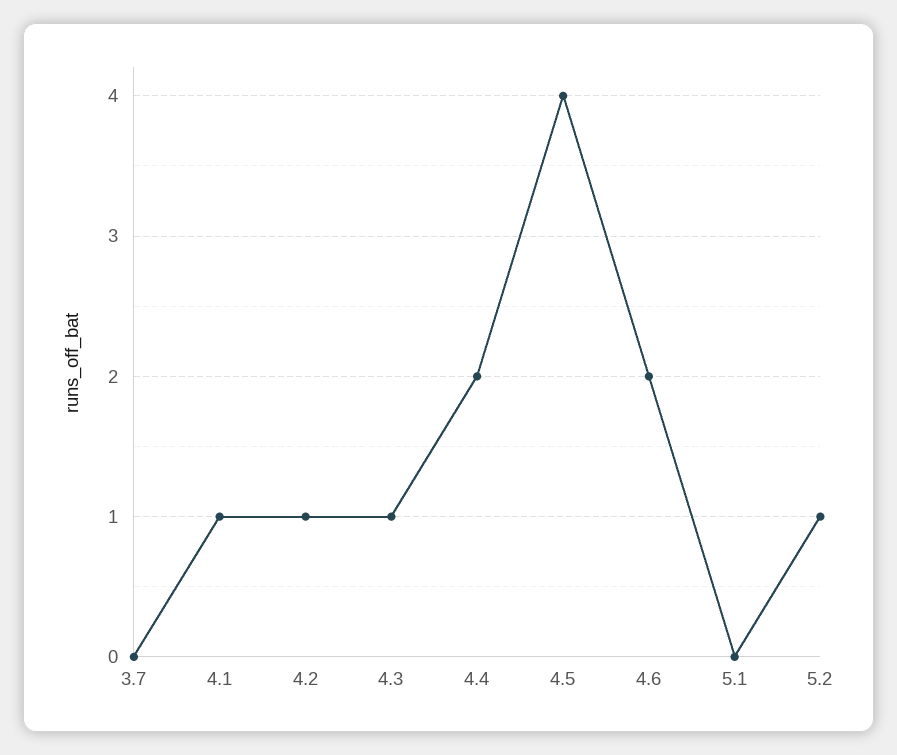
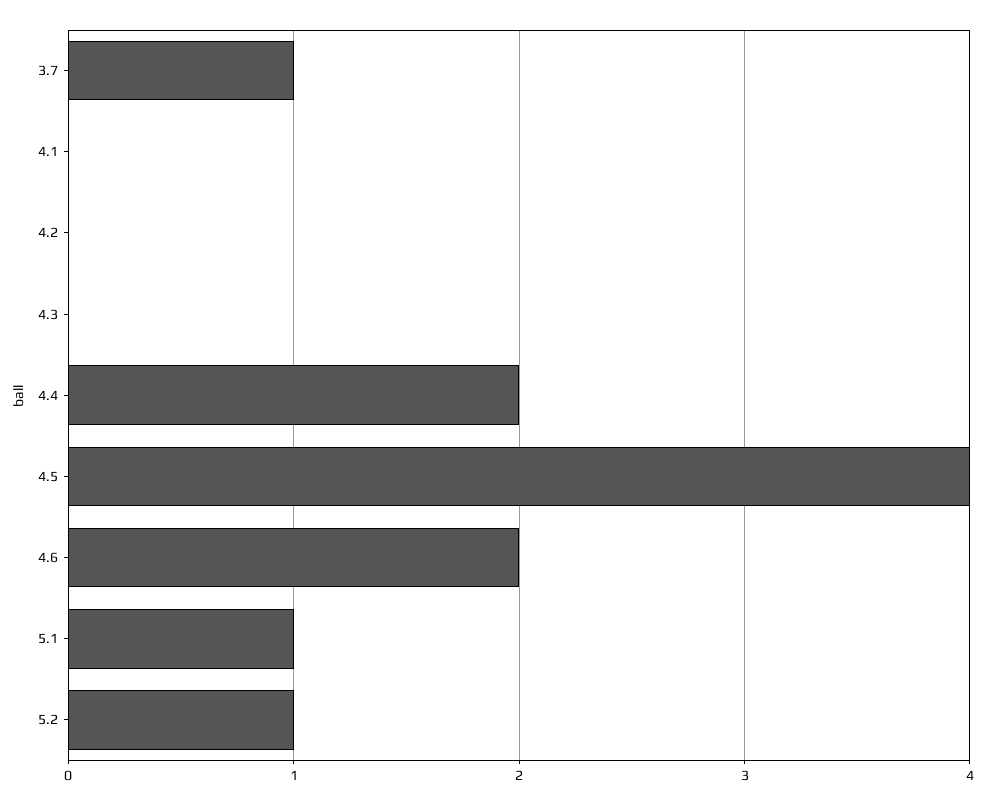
  {
-   "3.7": 0,
+   "3.7": 1,
-   "4.1": 1,
+   "4.1": 0,
-   "4.2": 1,
+   "4.2": 0,
-   "4.3": 1,
+   "4.3": 0,
    "4.4": 2,
    "4.5": 4,
    "4.6": 2,
-   "5.1": 0,
+   "5.1": 1,
    "5.2": 1
  }

